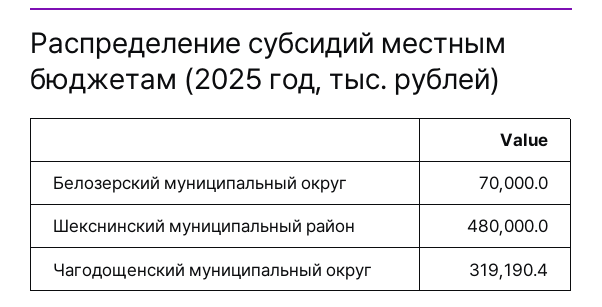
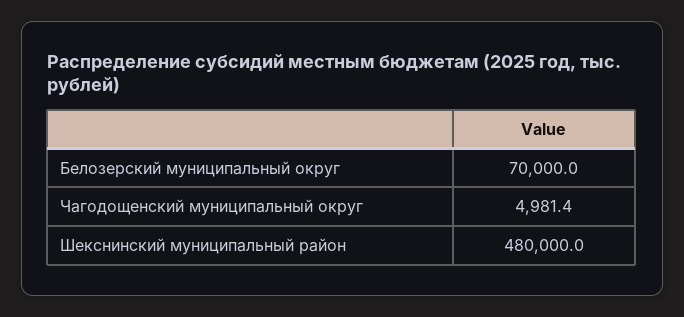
  {
    "Белозерский муниципальный округ": 70000,
    "Шекснинский муниципальный район": 480000,
-   "Чагодощенский муниципальный округ": 319190.4
+   "Чагодощенский муниципальный округ": 4981.4
  }

